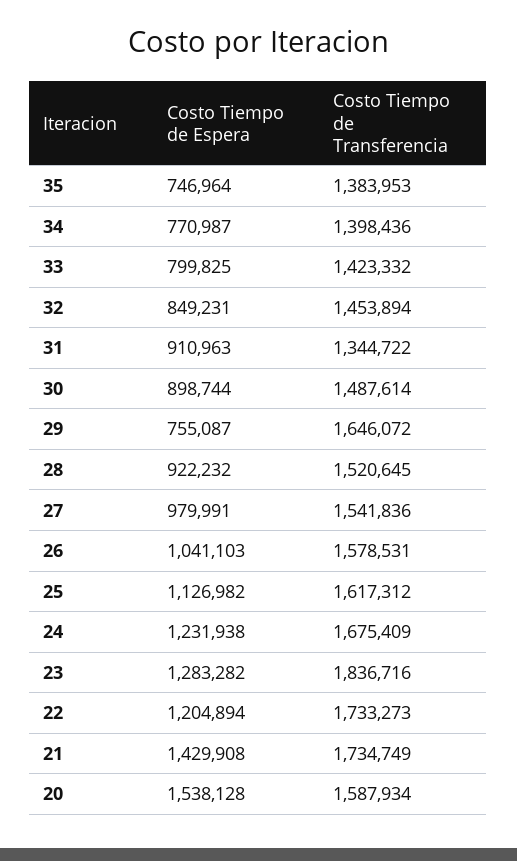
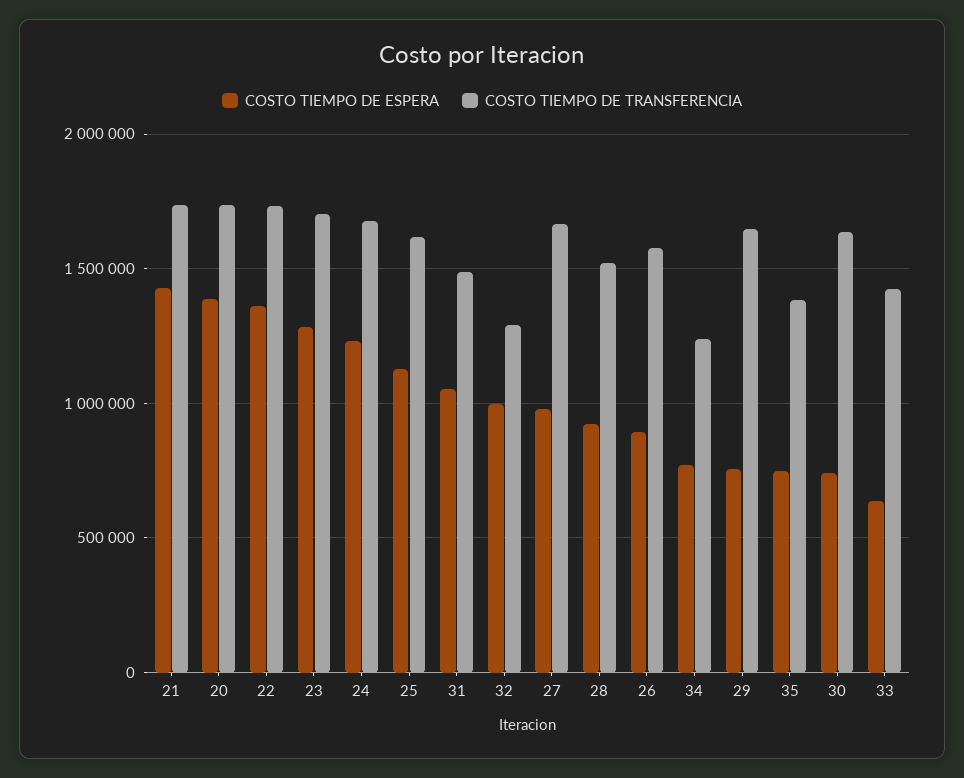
  {
    "Costo Tiempo de Espera": {
      "35": 746964,
      "34": 770987,
-     "33": 799825,
+     "33": 650000,
-     "32": 849231,
+     "32": 1000000,
-     "31": 910963,
+     "31": 1050000,
-     "30": 898744,
+     "30": 750000,
      "29": 755087,
      "28": 922232,
      "27": 979991,
-     "26": 1041103,
+     "26": 900000,
      "25": 1126982,
      "24": 1231938,
      "23": 1283282,
-     "22": 1204894,
+     "22": 1350000,
      "21": 1429908,
-     "20": 1538128
+     "20": 1400000
    },
    "Costo Tiempo de Transferencia": {
      "35": 1383953,
-     "34": 1398436,
+     "34": 1250000,
      "33": 1423332,
-     "32": 1453894,
+     "32": 1300000,
-     "31": 1344722,
+     "31": 1500000,
-     "30": 1487614,
+     "30": 1650000,
      "29": 1646072,
      "28": 1520645,
-     "27": 1541836,
+     "27": 1650000,
      "26": 1578531,
      "25": 1617312,
      "24": 1675409,
-     "23": 1836716,
+     "23": 1700000,
      "22": 1733273,
      "21": 1734749,
-     "20": 1587934
+     "20": 1750000
    }
  }

